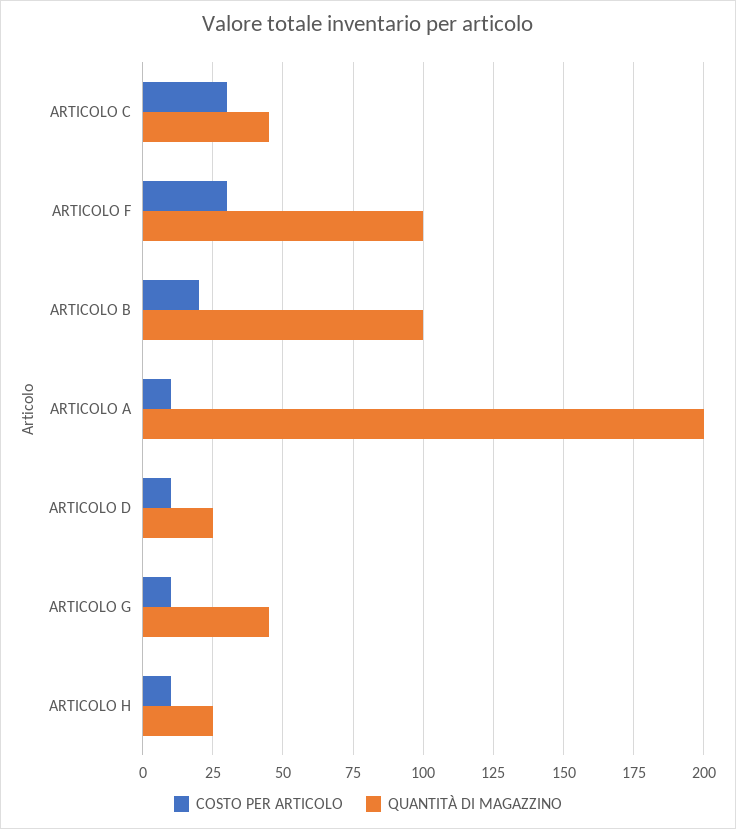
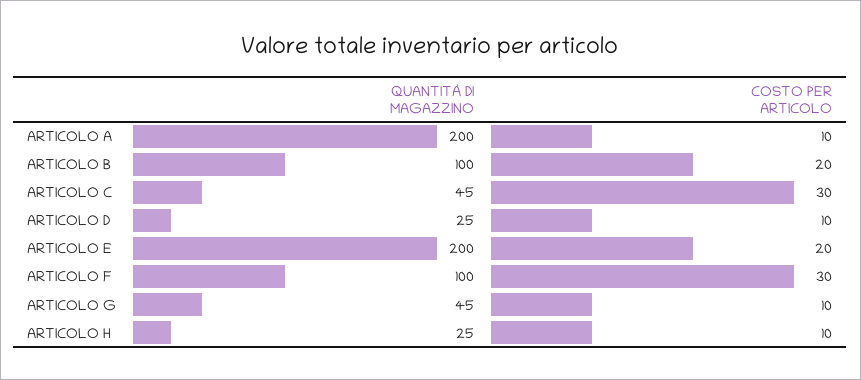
  {
    "COSTO PER ARTICOLO": {
      "ARTICOLO C": 30,
      "ARTICOLO F": 30,
      "ARTICOLO B": 20,
      "ARTICOLO A": 10,
      "ARTICOLO D": 10,
      "ARTICOLO G": 10,
-     "ARTICOLO H": 10
+     "ARTICOLO H": 10,
+     "ARTICOLO E": 20
    },
    "QUANTITÀ DI MAGAZZINO": {
      "ARTICOLO C": 45,
      "ARTICOLO F": 100,
      "ARTICOLO B": 100,
      "ARTICOLO A": 200,
      "ARTICOLO D": 25,
      "ARTICOLO G": 45,
-     "ARTICOLO H": 25
+     "ARTICOLO H": 25,
+     "ARTICOLO E": 200
    }
  }

